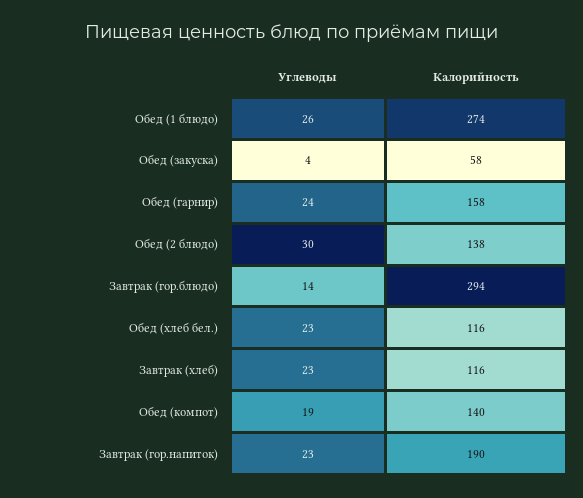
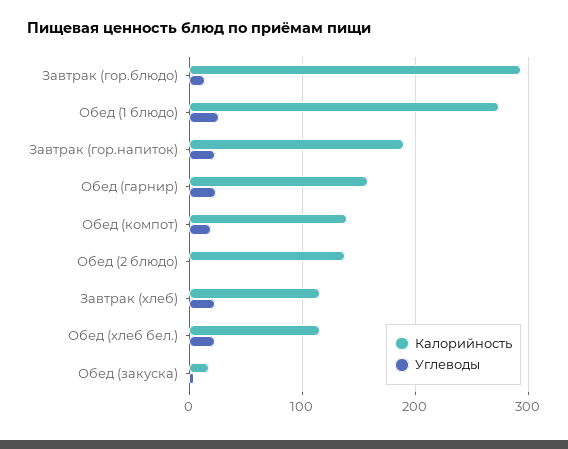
  {
    "Углеводы": {
      "Обед (1 блюдо)": 26,
      "Обед (закуска)": 4,
      "Обед (гарнир)": 24,
-     "Обед (2 блюдо)": 30,
+     "Обед (2 блюдо)": 0,
      "Завтрак (гор.блюдо)": 14,
      "Обед (хлеб бел.)": 23,
      "Завтрак (хлеб)": 23,
      "Обед (компот)": 19,
      "Завтрак (гор.напиток)": 23
    },
    "Калорийность": {
      "Обед (1 блюдо)": 274,
-     "Обед (закуска)": 58,
+     "Обед (закуска)": 20,
      "Обед (гарнир)": 158,
      "Обед (2 блюдо)": 138,
      "Завтрак (гор.блюдо)": 294,
      "Обед (хлеб бел.)": 116,
      "Завтрак (хлеб)": 116,
      "Обед (компот)": 140,
      "Завтрак (гор.напиток)": 190
    }
  }

